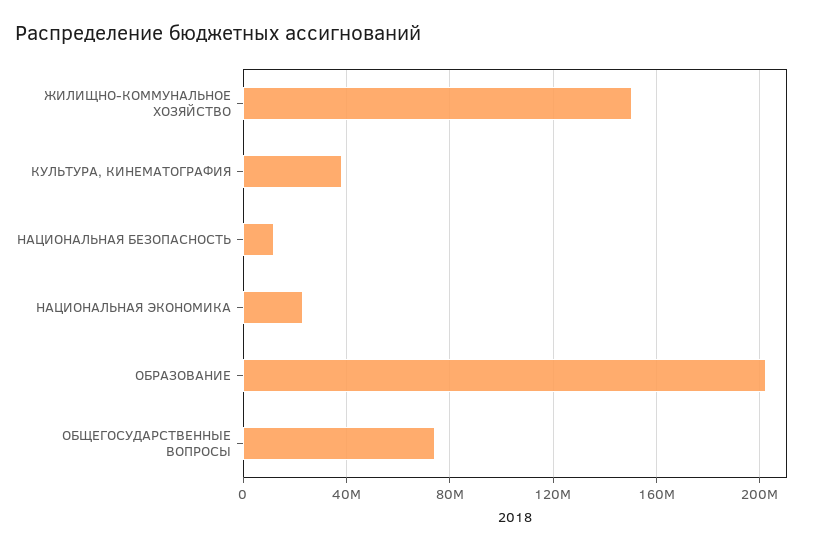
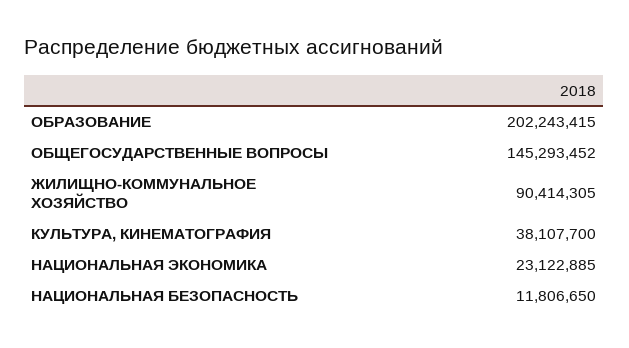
  {
-   "ЖИЛИЩНО-КОММУНАЛЬНОЕ ХОЗЯЙСТВО": 150000000,
+   "ЖИЛИЩНО-КОММУНАЛЬНОЕ ХОЗЯЙСТВО": 90414305,
    "КУЛЬТУРА, КИНЕМАТОГРАФИЯ": 38107700,
    "НАЦИОНАЛЬНАЯ БЕЗОПАСНОСТЬ": 11806650,
    "НАЦИОНАЛЬНАЯ ЭКОНОМИКА": 23122885,
    "ОБРАЗОВАНИЕ": 202243415,
-   "ОБЩЕГОСУДАРСТВЕННЫЕ ВОПРОСЫ": 75000000
+   "ОБЩЕГОСУДАРСТВЕННЫЕ ВОПРОСЫ": 145293452
  }

